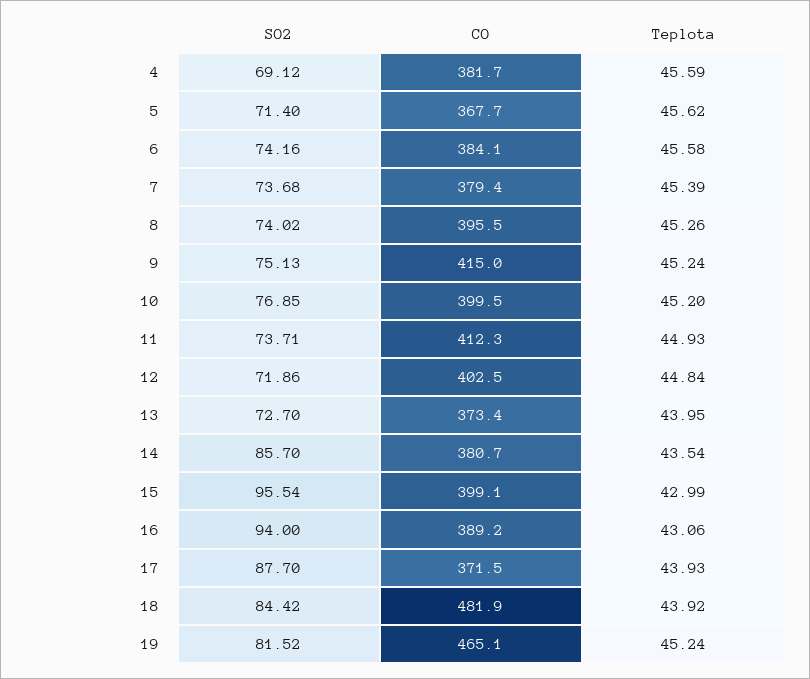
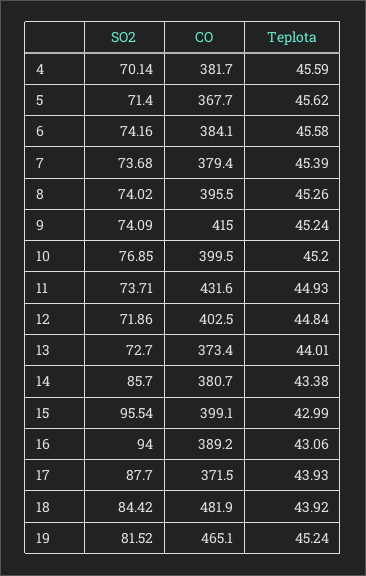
  {
    "SO2": {
-     "4": 69.12,
+     "4": 70.14,
      "5": 71.4,
      "6": 74.16,
      "7": 73.68,
      "8": 74.02,
-     "9": 75.13,
+     "9": 74.09,
      "10": 76.85,
      "11": 73.71,
      "12": 71.86,
      "13": 72.7,
      "14": 85.7,
      "15": 95.54,
      "16": 94,
      "17": 87.7,
      "18": 84.42,
      "19": 81.52
    },
    "CO": {
      "4": 381.7,
      "5": 367.7,
      "6": 384.1,
      "7": 379.4,
      "8": 395.5,
      "9": 415,
      "10": 399.5,
-     "11": 412.3,
+     "11": 431.6,
      "12": 402.5,
      "13": 373.4,
      "14": 380.7,
      "15": 399.1,
      "16": 389.2,
      "17": 371.5,
      "18": 481.9,
      "19": 465.1
    },
    "Teplota": {
      "4": 45.59,
      "5": 45.62,
      "6": 45.58,
      "7": 45.39,
      "8": 45.26,
      "9": 45.24,
      "10": 45.2,
      "11": 44.93,
      "12": 44.84,
-     "13": 43.95,
+     "13": 44.01,
-     "14": 43.54,
+     "14": 43.38,
      "15": 42.99,
      "16": 43.06,
      "17": 43.93,
      "18": 43.92,
      "19": 45.24
    }
  }

